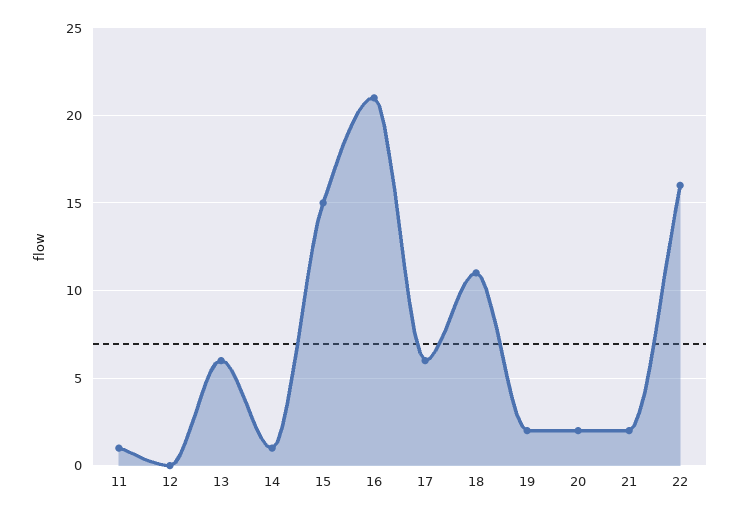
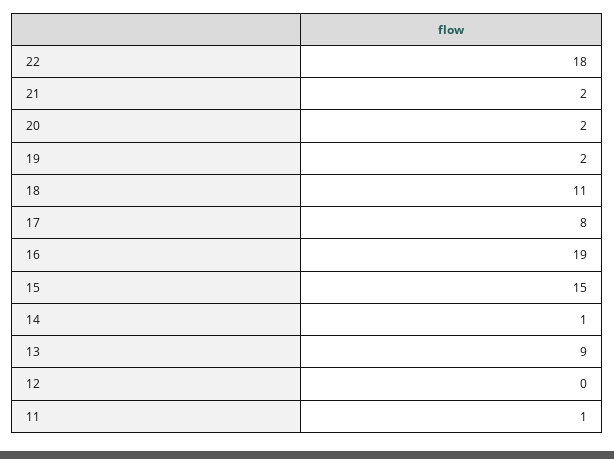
  {
    "11": 1,
    "12": 0,
-   "13": 6,
+   "13": 9,
    "14": 1,
    "15": 15,
-   "16": 21,
+   "16": 19,
-   "17": 6,
+   "17": 8,
    "18": 11,
    "19": 2,
    "20": 2,
    "21": 2,
-   "22": 16
+   "22": 18
  }

